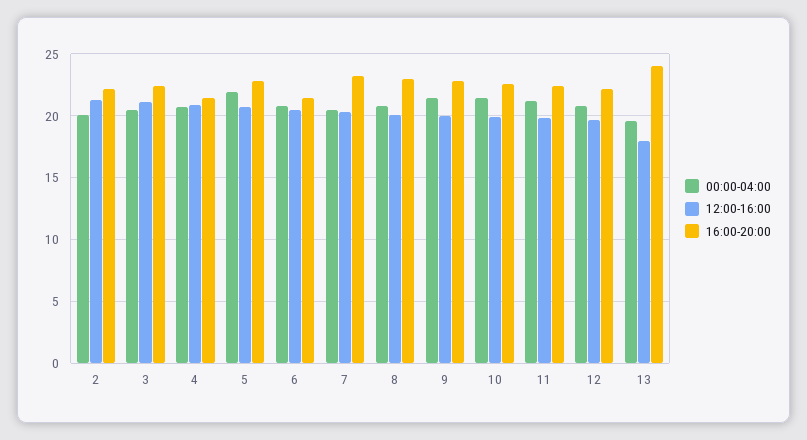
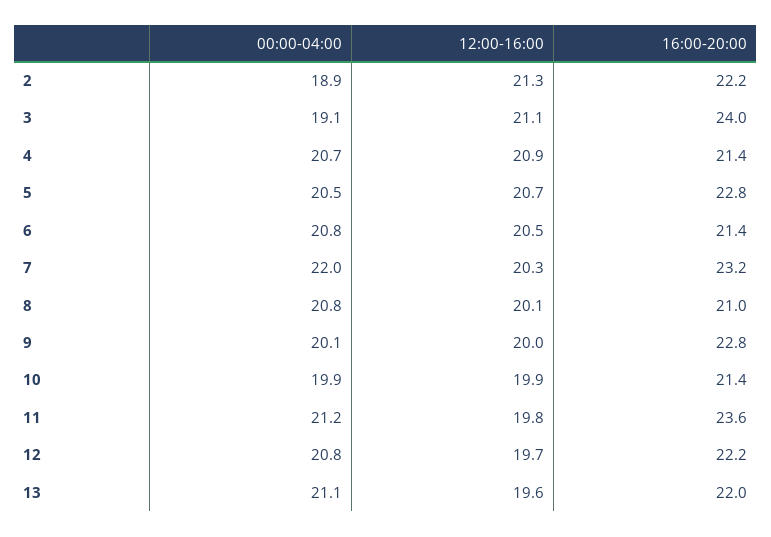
  {
    "00:00-04:00": {
-     "2": 20,
+     "2": 18.9,
-     "3": 20.5,
+     "3": 19.1,
      "4": 20.7,
-     "5": 22,
+     "5": 20.5,
      "6": 20.8,
-     "7": 20.5,
+     "7": 22,
      "8": 20.8,
-     "9": 21.5,
+     "9": 20.1,
-     "10": 21.5,
+     "10": 19.9,
      "11": 21.2,
      "12": 20.8,
-     "13": 19.5
+     "13": 21.1
    },
    "12:00-16:00": {
      "2": 21.3,
      "3": 21.1,
      "4": 20.9,
      "5": 20.7,
      "6": 20.5,
      "7": 20.3,
      "8": 20.1,
      "9": 20,
      "10": 19.9,
      "11": 19.8,
      "12": 19.7,
-     "13": 18
+     "13": 19.6
    },
    "16:00-20:00": {
      "2": 22.2,
-     "3": 22.5,
+     "3": 24,
      "4": 21.4,
      "5": 22.8,
      "6": 21.4,
      "7": 23.2,
-     "8": 23,
+     "8": 21,
      "9": 22.8,
-     "10": 22.5,
+     "10": 21.4,
-     "11": 22.5,
+     "11": 23.6,
      "12": 22.2,
-     "13": 24
+     "13": 22
    }
  }

